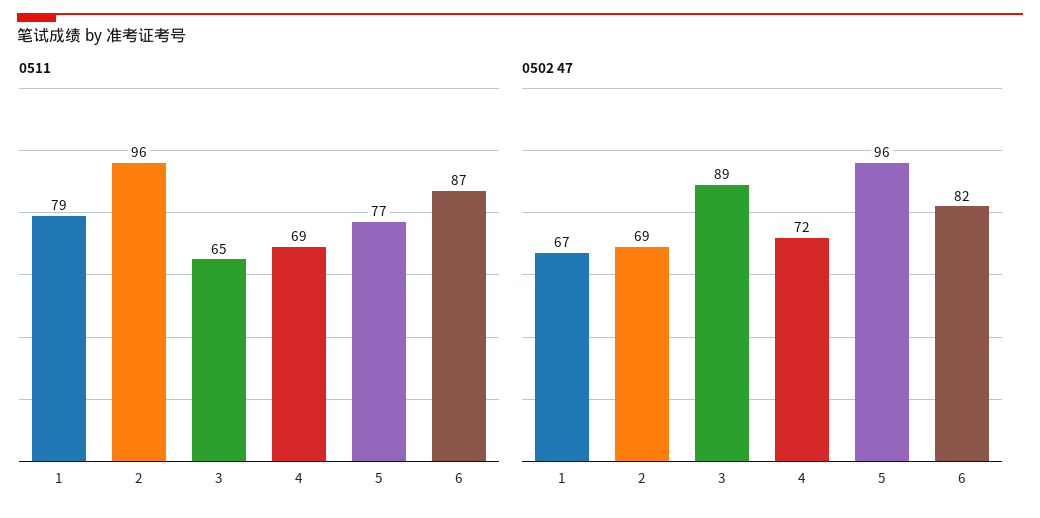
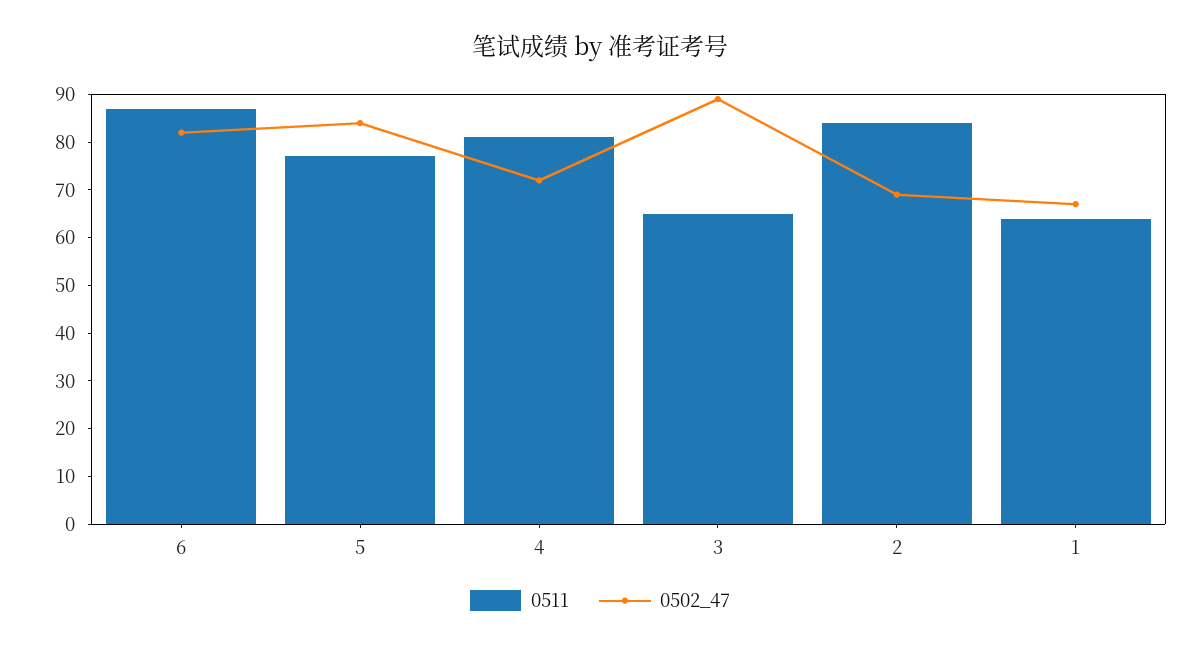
  {
    "0511": {
-     "1": 79,
+     "1": 65,
-     "2": 96,
+     "2": 85,
      "3": 65,
-     "4": 69,
+     "4": 80,
      "5": 77,
      "6": 87
    },
    "0502 47": {
      "1": 67,
      "2": 69,
      "3": 89,
      "4": 72,
-     "5": 96,
+     "5": 85,
      "6": 82
    }
  }

